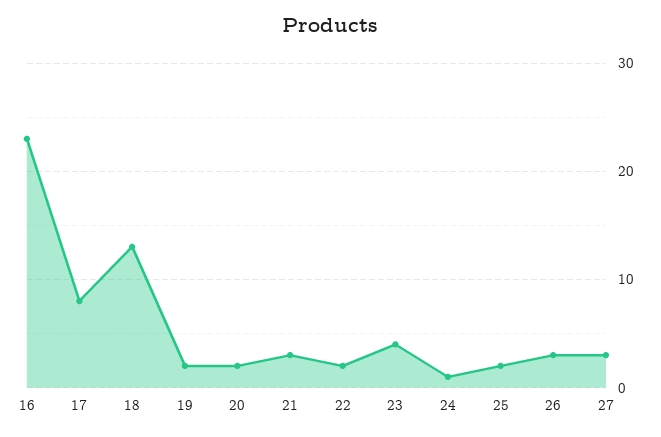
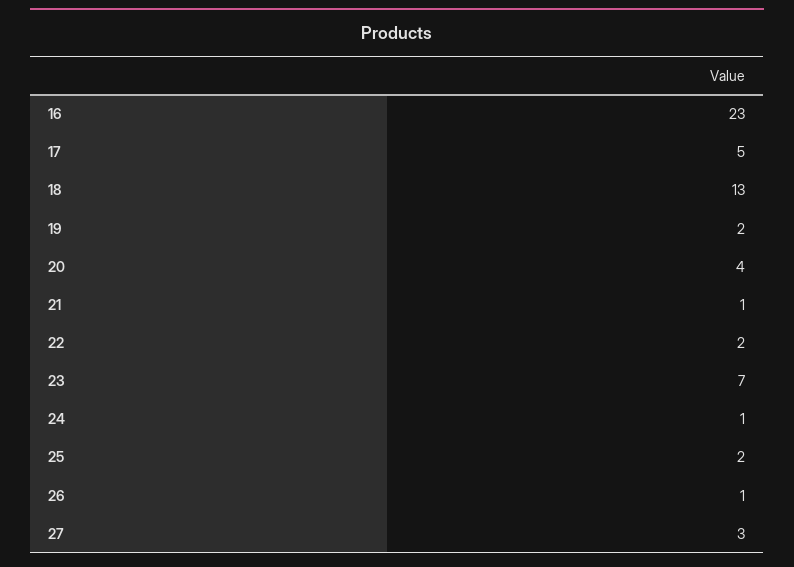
  {
    "16": 23,
-   "17": 8,
+   "17": 5,
    "18": 13,
    "19": 2,
-   "20": 2,
+   "20": 4,
-   "21": 3,
+   "21": 1,
    "22": 2,
-   "23": 4,
+   "23": 7,
    "24": 1,
    "25": 2,
-   "26": 3,
+   "26": 1,
    "27": 3
  }

